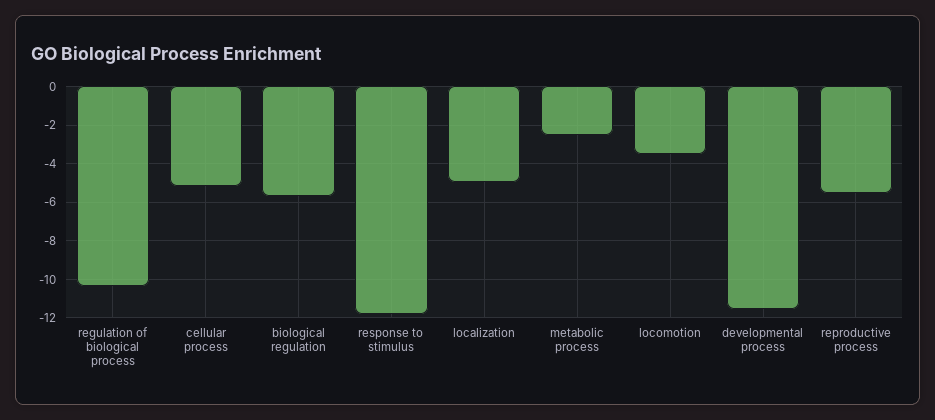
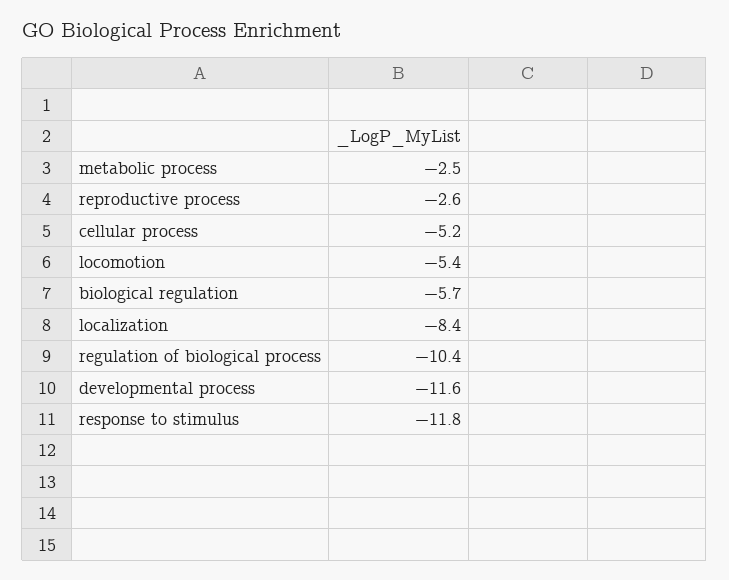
  {
    "regulation of biological process": -10.4,
    "cellular process": -5.2,
    "biological regulation": -5.7,
    "response to stimulus": -11.8,
-   "localization": -5,
+   "localization": -8.4,
    "metabolic process": -2.5,
-   "locomotion": -3.5,
+   "locomotion": -5.4,
    "developmental process": -11.6,
-   "reproductive process": -5.5
+   "reproductive process": -2.6
  }

